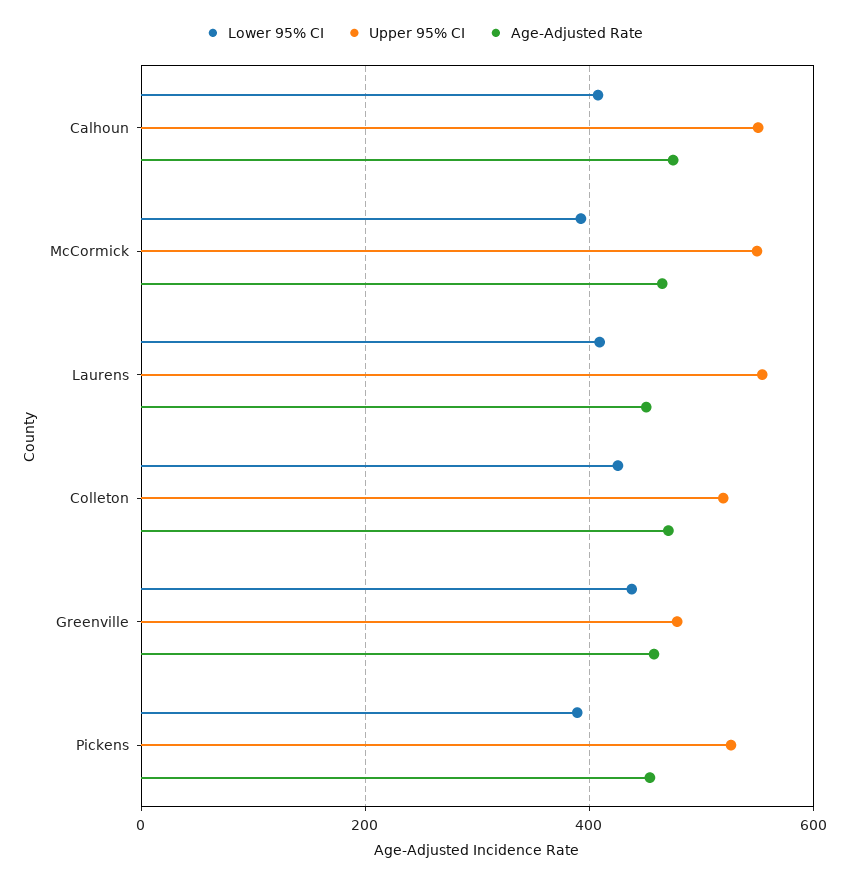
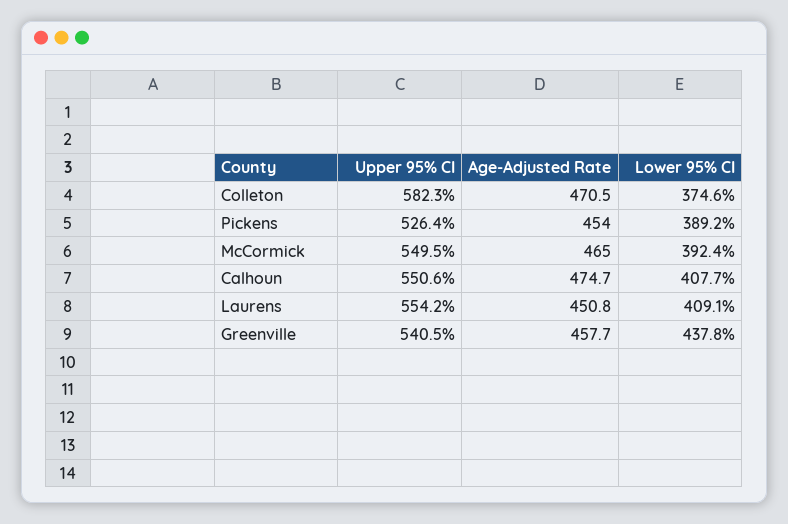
  {
    "Lower 95% CI": {
      "Calhoun": 407.7,
      "McCormick": 392.4,
      "Laurens": 409.1,
-     "Colleton": 420,
+     "Colleton": 374.6,
      "Greenville": 437.8,
      "Pickens": 389.2
    },
    "Upper 95% CI": {
      "Calhoun": 550.6,
      "McCormick": 549.5,
      "Laurens": 554.2,
-     "Colleton": 520,
+     "Colleton": 582.3,
-     "Greenville": 480,
+     "Greenville": 540.5,
      "Pickens": 526.4
    },
    "Age-Adjusted Rate": {
      "Calhoun": 474.7,
      "McCormick": 465,
      "Laurens": 450.8,
      "Colleton": 470.5,
      "Greenville": 457.7,
      "Pickens": 454
    }
  }

